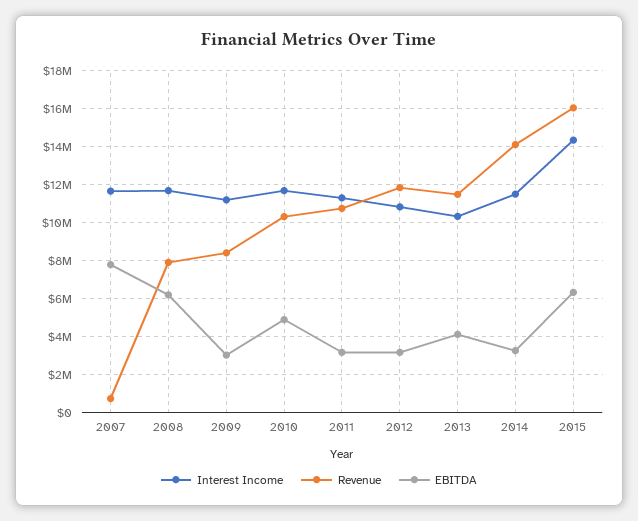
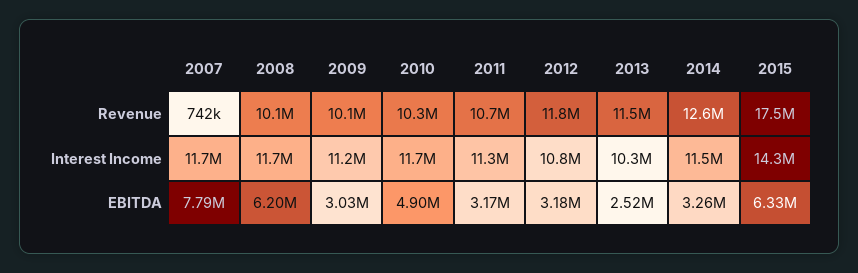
  {
    "Interest Income": {
      "2007": 11700000,
      "2008": 11700000,
      "2009": 11200000,
      "2010": 11700000,
      "2011": 11300000,
      "2012": 10800000,
      "2013": 10300000,
      "2014": 11500000,
      "2015": 14300000
    },
    "Revenue": {
      "2007": 742000,
-     "2008": 8000000,
+     "2008": 10100000,
-     "2009": 8500000,
+     "2009": 10100000,
      "2010": 10300000,
      "2011": 10700000,
      "2012": 11800000,
      "2013": 11500000,
-     "2014": 14000000,
+     "2014": 12600000,
-     "2015": 16000000
+     "2015": 17500000
    },
    "EBITDA": {
      "2007": 7790000,
      "2008": 6200000,
      "2009": 3030000,
      "2010": 4900000,
      "2011": 3170000,
      "2012": 3180000,
-     "2013": 4000000,
+     "2013": 2520000,
      "2014": 3260000,
      "2015": 6330000
    }
  }

